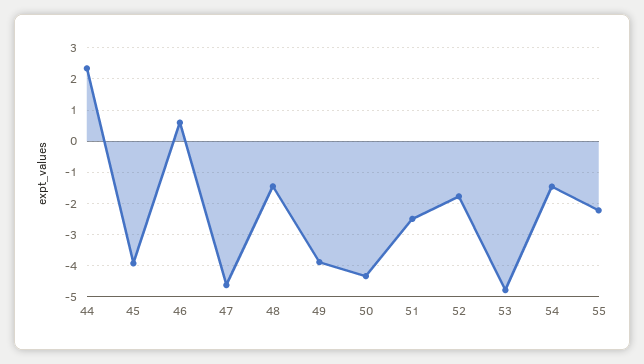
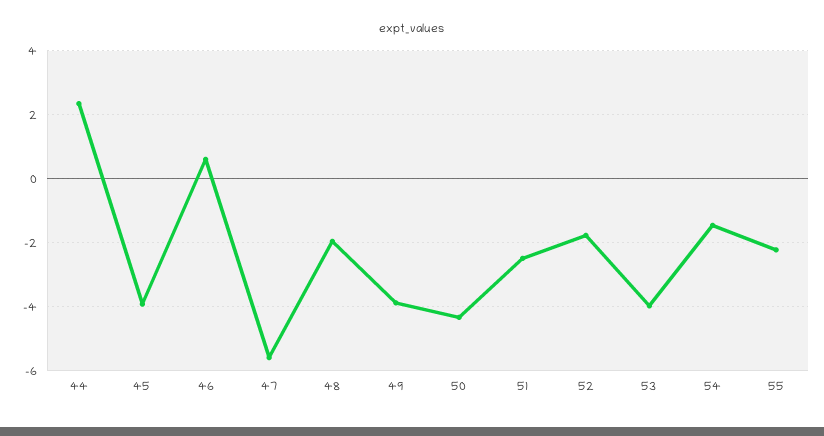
  {
    "44": 2.4,
    "45": -4,
    "46": 0.6,
-   "47": -4.6,
+   "47": -5.6,
-   "48": -1.4,
+   "48": -2,
    "49": -3.8,
    "50": -4.4,
    "51": -2.4,
    "52": -1.8,
-   "53": -4.8,
+   "53": -4,
    "54": -1.4,
    "55": -2.2
  }

